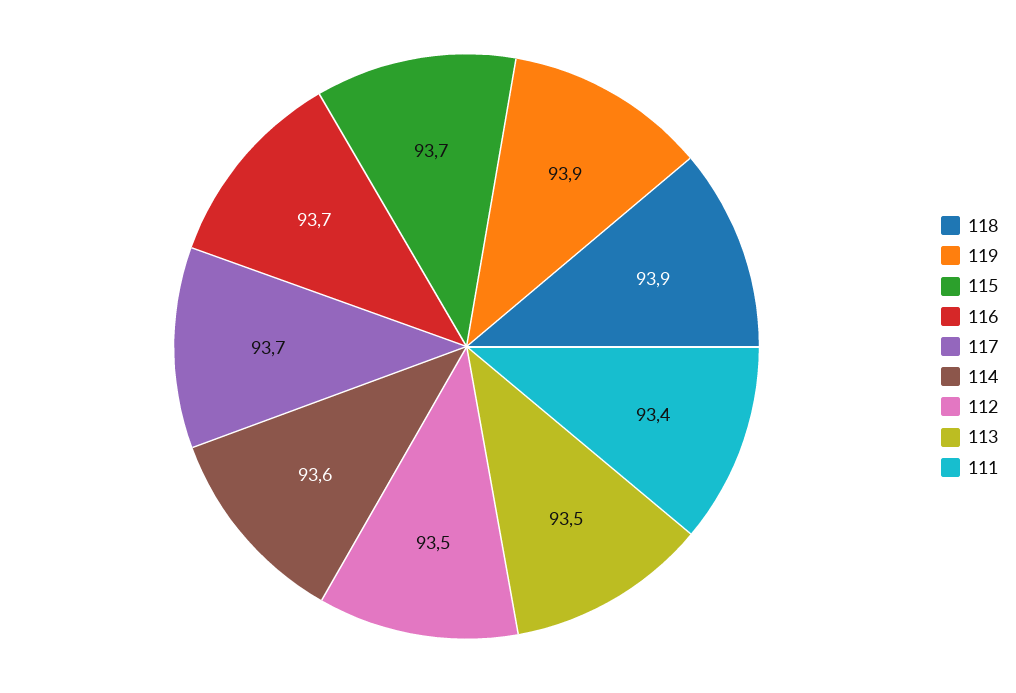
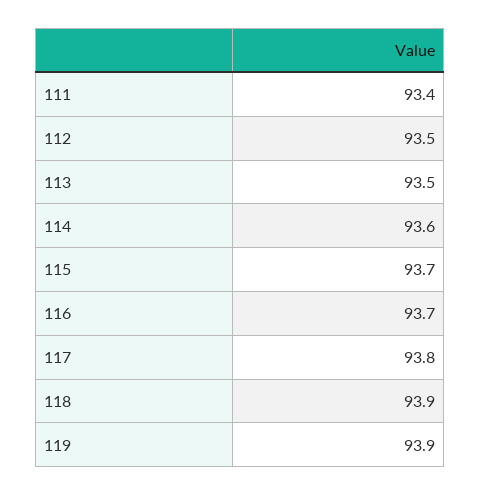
  {
    "118": 93.9,
    "119": 93.9,
    "115": 93.7,
    "116": 93.7,
-   "117": 93.7,
+   "117": 93.8,
    "114": 93.6,
    "112": 93.5,
    "113": 93.5,
    "111": 93.4
  }

